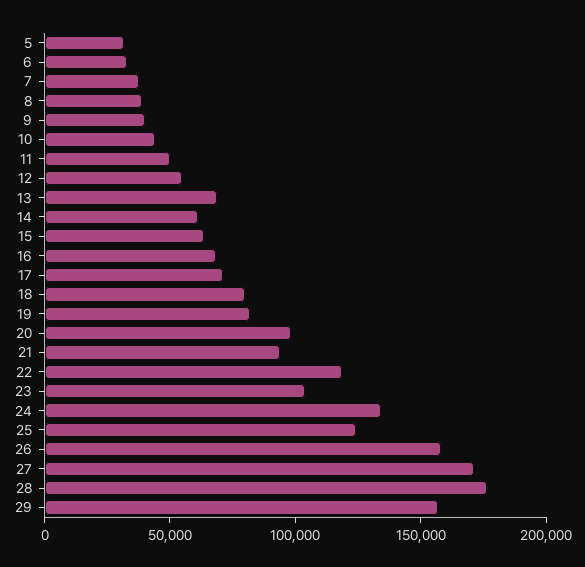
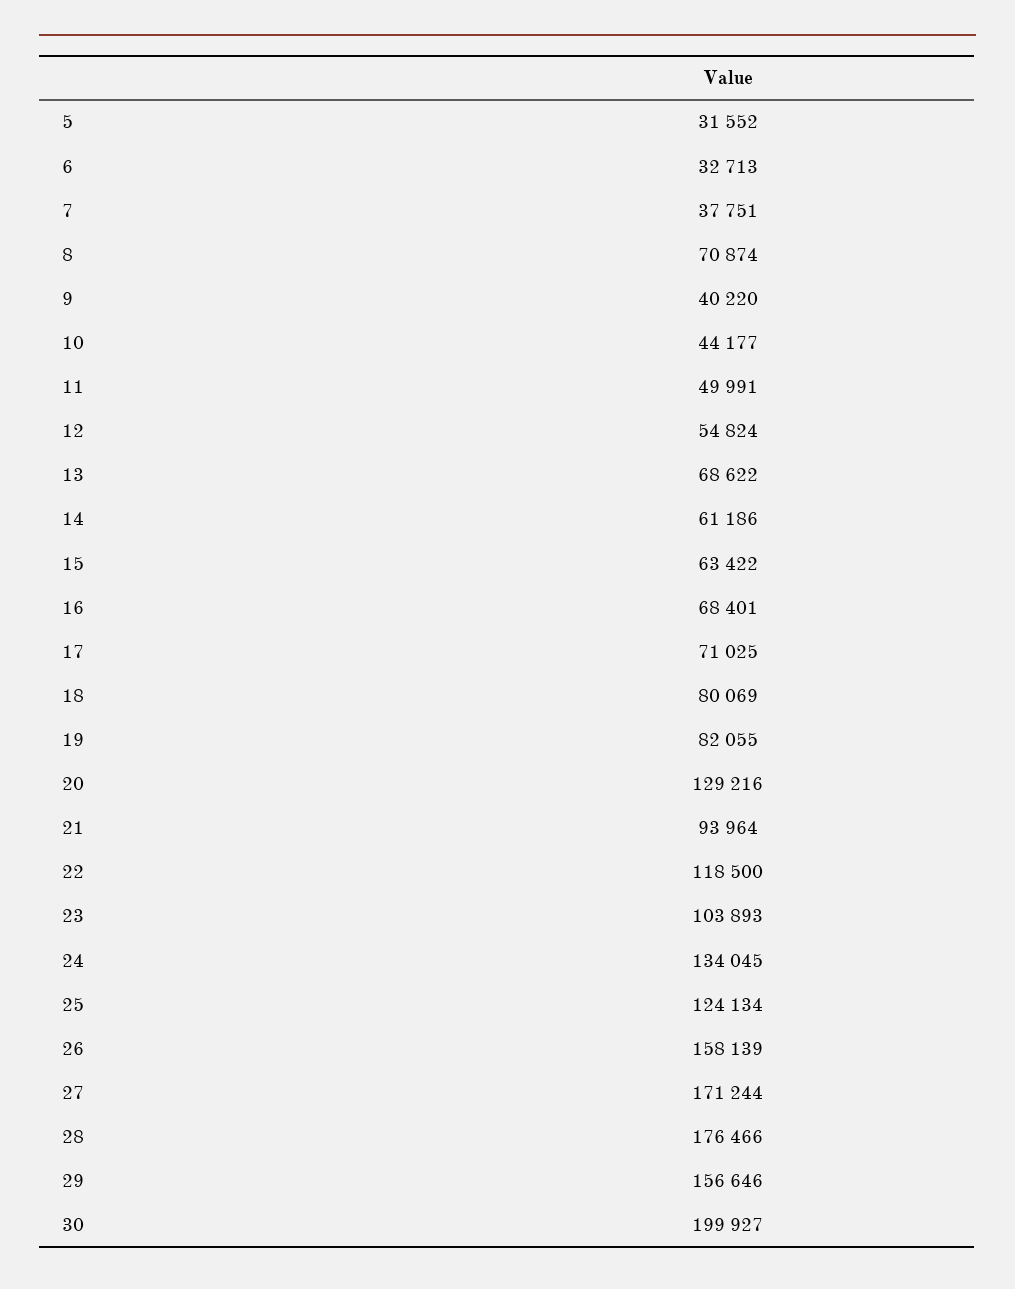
  {
    "5": 31552,
    "6": 32713,
    "7": 37751,
-   "8": 40000,
+   "8": 70874,
    "9": 40220,
    "10": 44177,
    "11": 49991,
    "12": 54824,
    "13": 68622,
    "14": 61186,
    "15": 63422,
    "16": 68401,
    "17": 71025,
    "18": 80069,
    "19": 82055,
-   "20": 100000,
+   "20": 129216,
    "21": 93964,
    "22": 118500,
    "23": 103893,
    "24": 134045,
    "25": 124134,
    "26": 158139,
    "27": 171244,
    "28": 176466,
-   "29": 156646
+   "29": 156646,
+   "30": 199927
  }

